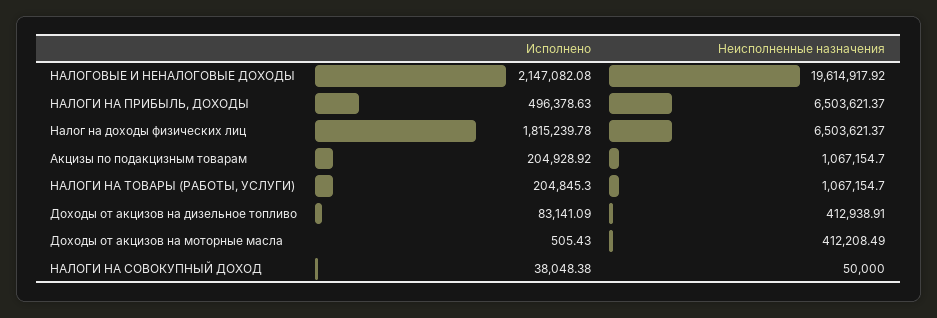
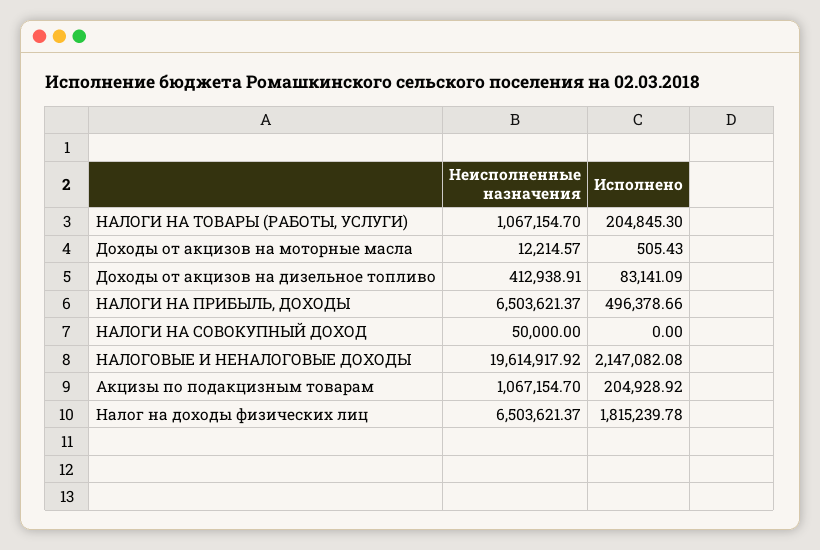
  {
    "Исполнено": {
      "НАЛОГОВЫЕ И НЕНАЛОГОВЫЕ ДОХОДЫ": 2147082.08,
-     "НАЛОГИ НА ПРИБЫЛЬ, ДОХОДЫ": 496378.63,
+     "НАЛОГИ НА ПРИБЫЛЬ, ДОХОДЫ": 496378.66,
      "Налог на доходы физических лиц": 1815239.78,
      "Акцизы по подакцизным товарам": 204928.92,
      "НАЛОГИ НА ТОВАРЫ (РАБОТЫ, УСЛУГИ)": 204845.3,
      "Доходы от акцизов на дизельное топливо": 83141.09,
      "Доходы от акцизов на моторные масла": 505.43,
-     "НАЛОГИ НА СОВОКУПНЫЙ ДОХОД": 38048.38
+     "НАЛОГИ НА СОВОКУПНЫЙ ДОХОД": 0
    },
    "Неисполненные назначения": {
      "НАЛОГОВЫЕ И НЕНАЛОГОВЫЕ ДОХОДЫ": 19614917.92,
      "НАЛОГИ НА ПРИБЫЛЬ, ДОХОДЫ": 6503621.37,
      "Налог на доходы физических лиц": 6503621.37,
      "Акцизы по подакцизным товарам": 1067154.7,
      "НАЛОГИ НА ТОВАРЫ (РАБОТЫ, УСЛУГИ)": 1067154.7,
      "Доходы от акцизов на дизельное топливо": 412938.91,
-     "Доходы от акцизов на моторные масла": 412208.49,
+     "Доходы от акцизов на моторные масла": 12214.57,
      "НАЛОГИ НА СОВОКУПНЫЙ ДОХОД": 50000
    }
  }

